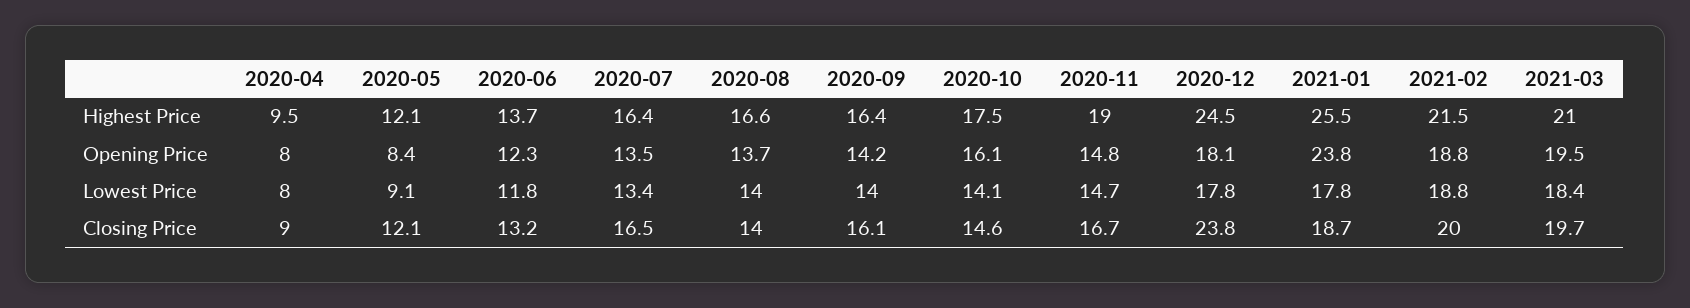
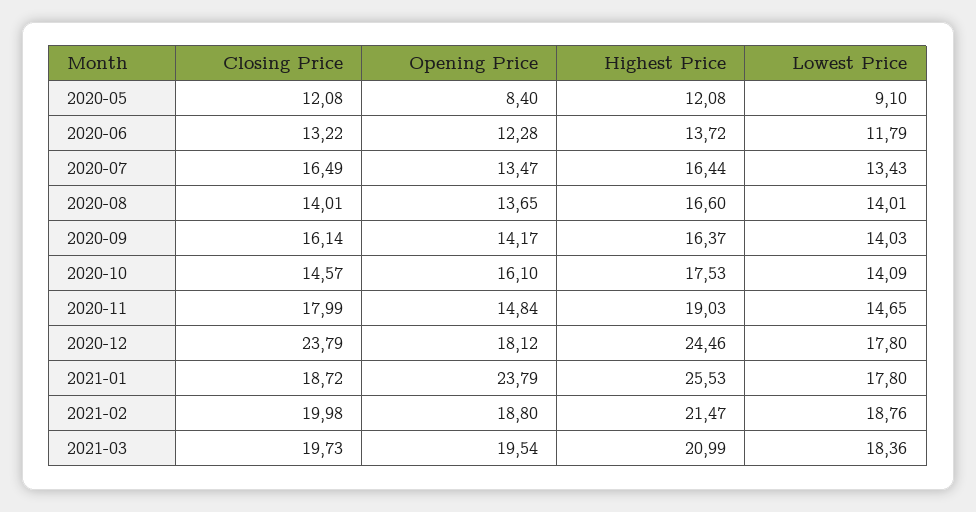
  {
-   "2020-04": {
-     "Highest Price": 9.5,
-     "Opening Price": 8,
-     "Lowest Price": 8,
-     "Closing Price": 9
-   },
    "2020-05": {
      "Highest Price": 12.08,
      "Opening Price": 8.4,
      "Lowest Price": 9.1,
      "Closing Price": 12.08
    },
    "2020-06": {
      "Highest Price": 13.72,
      "Opening Price": 12.28,
      "Lowest Price": 11.79,
      "Closing Price": 13.22
    },
    "2020-07": {
      "Highest Price": 16.44,
      "Opening Price": 13.47,
      "Lowest Price": 13.43,
      "Closing Price": 16.49
    },
    "2020-08": {
      "Highest Price": 16.6,
      "Opening Price": 13.65,
      "Lowest Price": 14.01,
      "Closing Price": 14.01
    },
    "2020-09": {
      "Highest Price": 16.37,
      "Opening Price": 14.17,
      "Lowest Price": 14.03,
      "Closing Price": 16.14
    },
    "2020-10": {
      "Highest Price": 17.53,
      "Opening Price": 16.1,
      "Lowest Price": 14.09,
      "Closing Price": 14.57
    },
    "2020-11": {
      "Highest Price": 19.03,
      "Opening Price": 14.84,
      "Lowest Price": 14.65,
-     "Closing Price": 16.7
+     "Closing Price": 17.99
    },
    "2020-12": {
      "Highest Price": 24.46,
      "Opening Price": 18.12,
      "Lowest Price": 17.8,
      "Closing Price": 23.79
    },
    "2021-01": {
      "Highest Price": 25.53,
      "Opening Price": 23.79,
      "Lowest Price": 17.8,
      "Closing Price": 18.72
    },
    "2021-02": {
      "Highest Price": 21.47,
      "Opening Price": 18.8,
      "Lowest Price": 18.76,
      "Closing Price": 19.98
    },
    "2021-03": {
      "Highest Price": 20.99,
      "Opening Price": 19.54,
      "Lowest Price": 18.36,
      "Closing Price": 19.73
    }
  }

